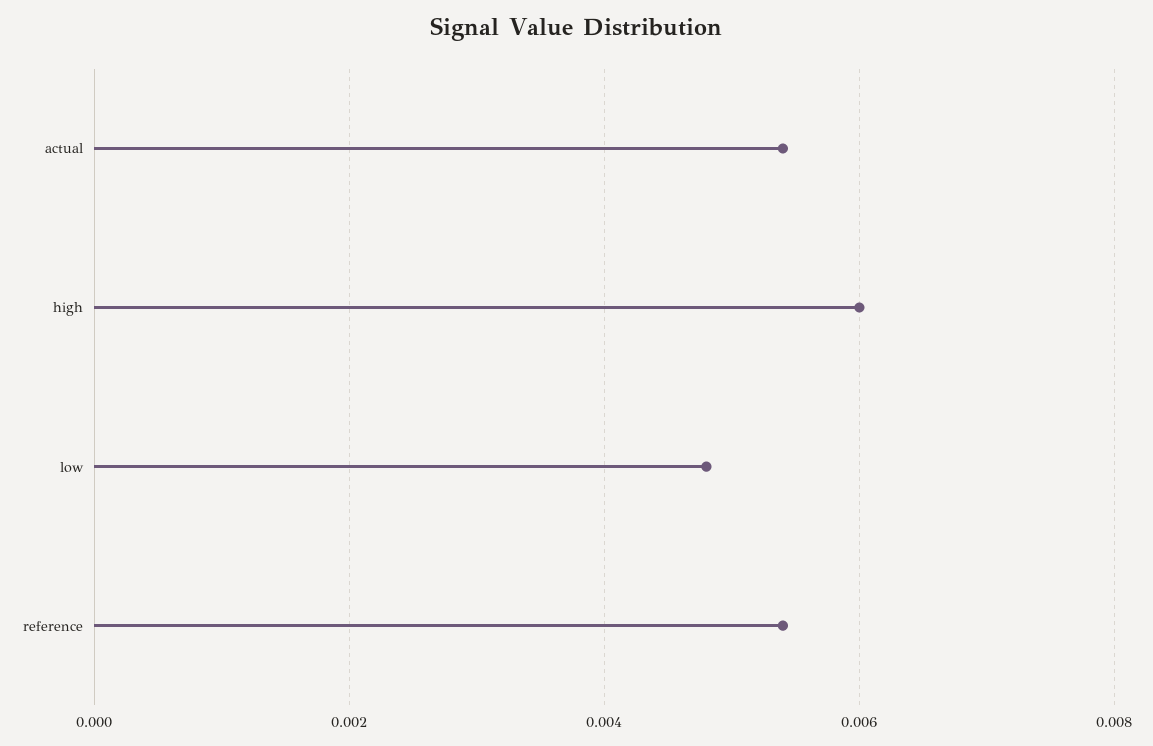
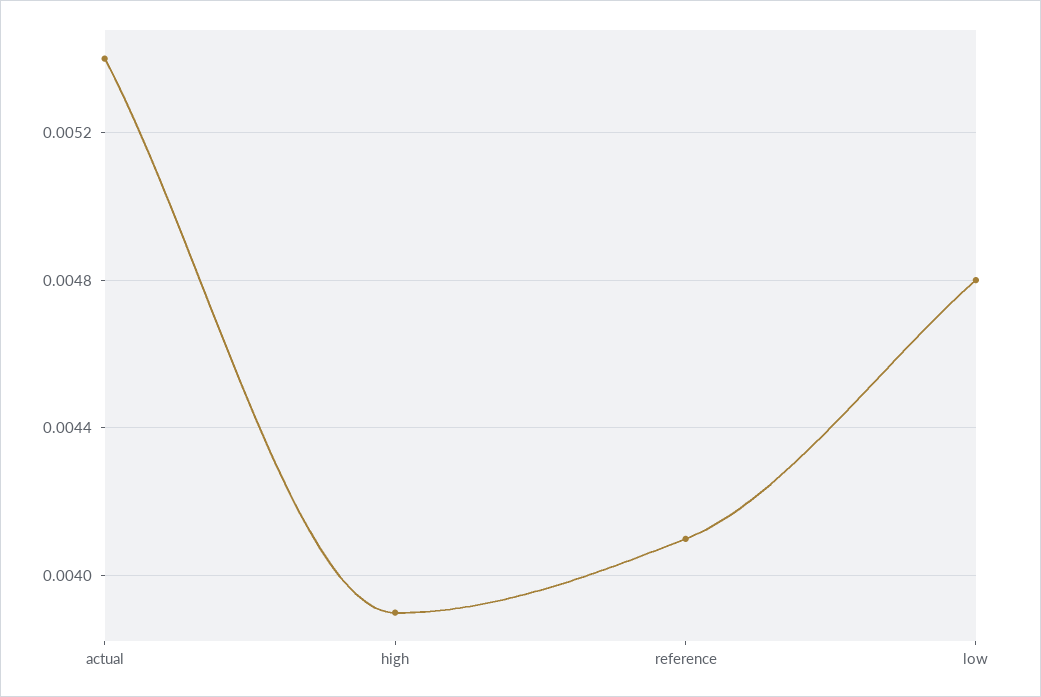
  {
    "actual": 0.0054,
-   "high": 0.006,
+   "high": 0.0039,
    "low": 0.0048,
-   "reference": 0.0055
+   "reference": 0.0041
  }

